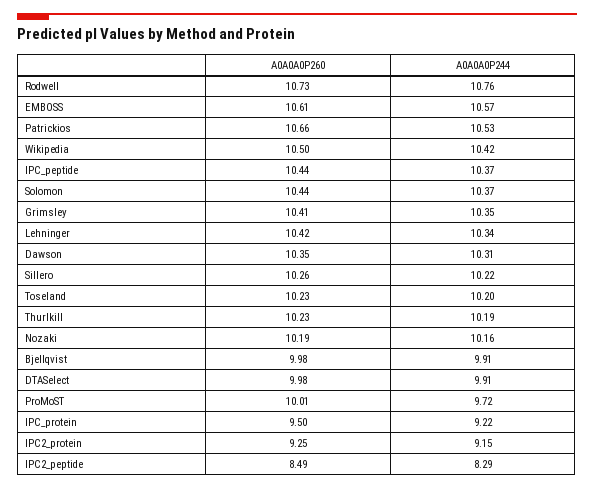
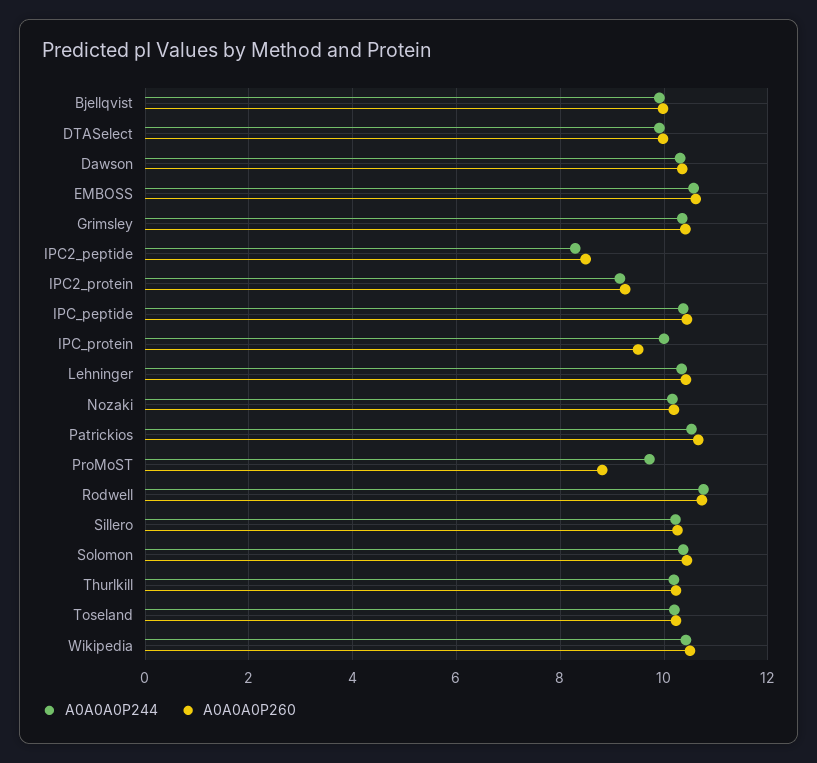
  {
    "A0A0A0P260": {
      "Rodwell": 10.73,
      "EMBOSS": 10.61,
      "Patrickios": 10.66,
      "Wikipedia": 10.5,
      "IPC_peptide": 10.44,
      "Solomon": 10.44,
      "Grimsley": 10.41,
      "Lehninger": 10.42,
      "Dawson": 10.35,
      "Sillero": 10.26,
      "Toseland": 10.23,
      "Thurlkill": 10.23,
      "Nozaki": 10.19,
      "Bjellqvist": 9.98,
      "DTASelect": 9.98,
-     "ProMoST": 10.01,
+     "ProMoST": 8.8,
      "IPC_protein": 9.5,
      "IPC2_protein": 9.25,
      "IPC2_peptide": 8.49
    },
    "A0A0A0P244": {
      "Rodwell": 10.76,
      "EMBOSS": 10.57,
      "Patrickios": 10.53,
      "Wikipedia": 10.42,
      "IPC_peptide": 10.37,
      "Solomon": 10.37,
      "Grimsley": 10.35,
      "Lehninger": 10.34,
      "Dawson": 10.31,
      "Sillero": 10.22,
      "Toseland": 10.2,
      "Thurlkill": 10.19,
      "Nozaki": 10.16,
      "Bjellqvist": 9.91,
      "DTASelect": 9.91,
      "ProMoST": 9.72,
-     "IPC_protein": 9.22,
+     "IPC_protein": 10,
      "IPC2_protein": 9.15,
      "IPC2_peptide": 8.29
    }
  }

